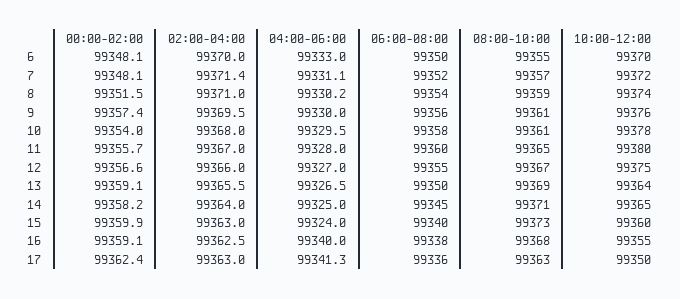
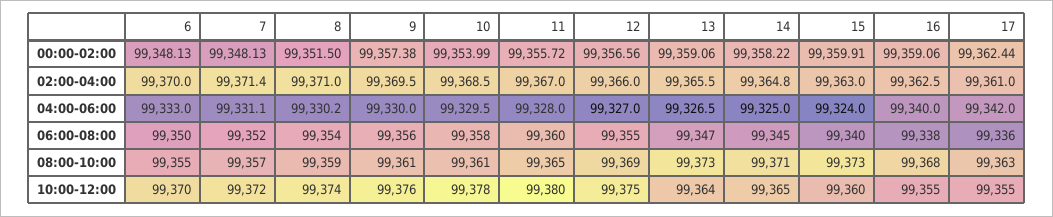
  {
    "00:00-02:00": {
      "6": 99348.13,
      "7": 99348.13,
      "8": 99351.5,
      "9": 99357.38,
      "10": 99353.99,
      "11": 99355.72,
      "12": 99356.56,
      "13": 99359.06,
      "14": 99358.22,
      "15": 99359.91,
      "16": 99359.06,
      "17": 99362.44
    },
    "02:00-04:00": {
      "6": 99370,
      "7": 99371.4,
      "8": 99371,
      "9": 99369.5,
-     "10": 99368,
+     "10": 99368.5,
      "11": 99367,
      "12": 99366,
      "13": 99365.5,
-     "14": 99364,
+     "14": 99364.8,
      "15": 99363,
      "16": 99362.5,
-     "17": 99363
+     "17": 99361
    },
    "04:00-06:00": {
      "6": 99333,
      "7": 99331.1,
      "8": 99330.2,
      "9": 99330,
      "10": 99329.5,
      "11": 99328,
      "12": 99327,
      "13": 99326.5,
      "14": 99325,
      "15": 99324,
      "16": 99340,
-     "17": 99341.3
+     "17": 99342
    },
    "06:00-08:00": {
      "6": 99350,
      "7": 99352,
      "8": 99354,
      "9": 99356,
      "10": 99358,
      "11": 99360,
      "12": 99355,
-     "13": 99350,
+     "13": 99347,
      "14": 99345,
      "15": 99340,
      "16": 99338,
      "17": 99336
    },
    "08:00-10:00": {
      "6": 99355,
      "7": 99357,
      "8": 99359,
      "9": 99361,
      "10": 99361,
      "11": 99365,
-     "12": 99367,
+     "12": 99369,
-     "13": 99369,
+     "13": 99373,
      "14": 99371,
      "15": 99373,
      "16": 99368,
      "17": 99363
    },
    "10:00-12:00": {
      "6": 99370,
      "7": 99372,
      "8": 99374,
      "9": 99376,
      "10": 99378,
      "11": 99380,
      "12": 99375,
      "13": 99364,
      "14": 99365,
      "15": 99360,
      "16": 99355,
-     "17": 99350
+     "17": 99355
    }
  }

